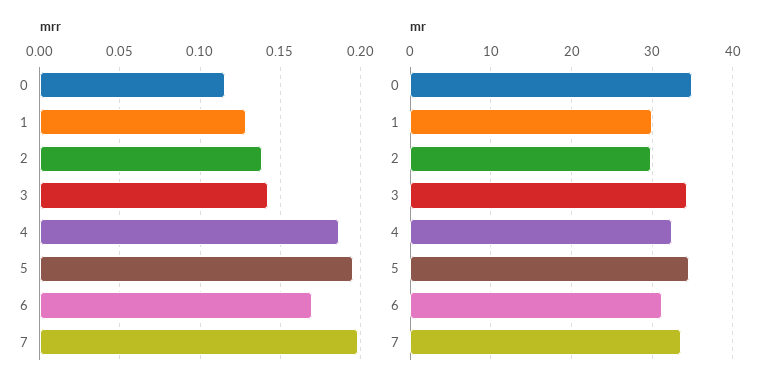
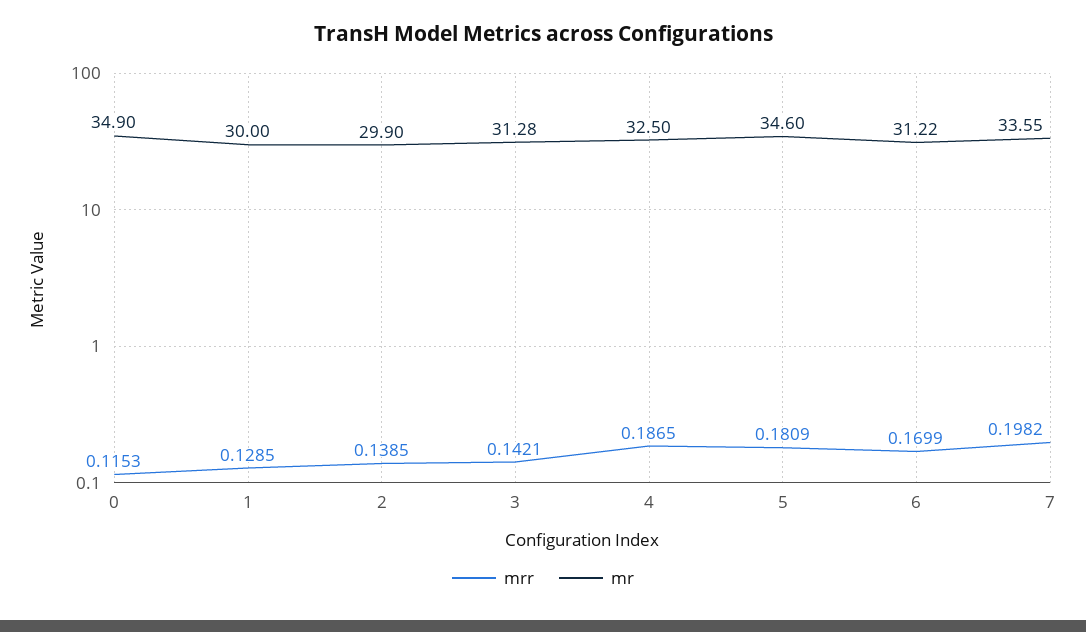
  {
    "mrr": {
      "0": 0.1153,
      "1": 0.1285,
      "2": 0.1385,
      "3": 0.1421,
      "4": 0.1865,
-     "5": 0.195,
+     "5": 0.1809,
      "6": 0.1699,
      "7": 0.1982
    },
    "mr": {
      "0": 34.9,
      "1": 30,
      "2": 29.9,
-     "3": 34,
+     "3": 31.28,
      "4": 32.5,
      "5": 34.6,
      "6": 31.22,
      "7": 33.55
    }
  }

